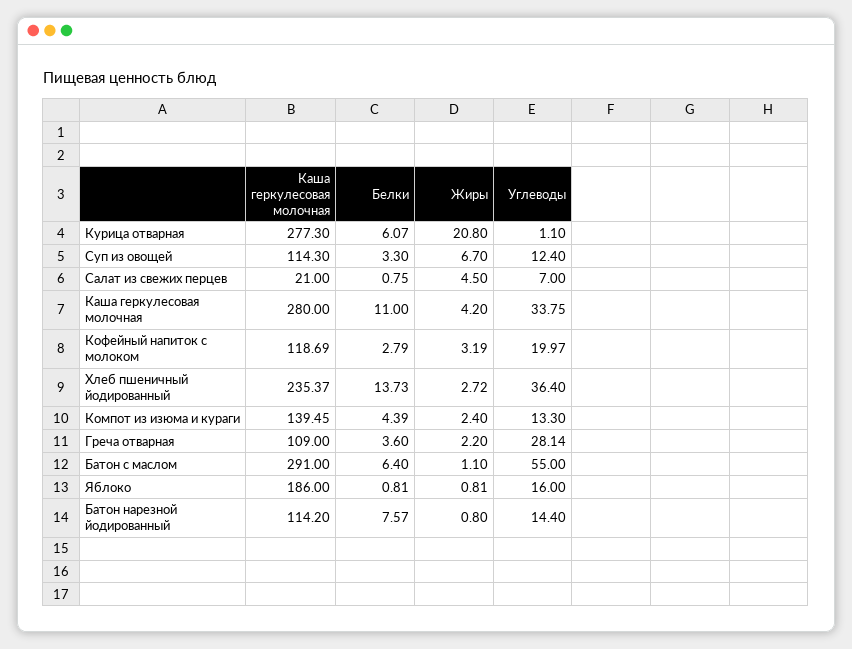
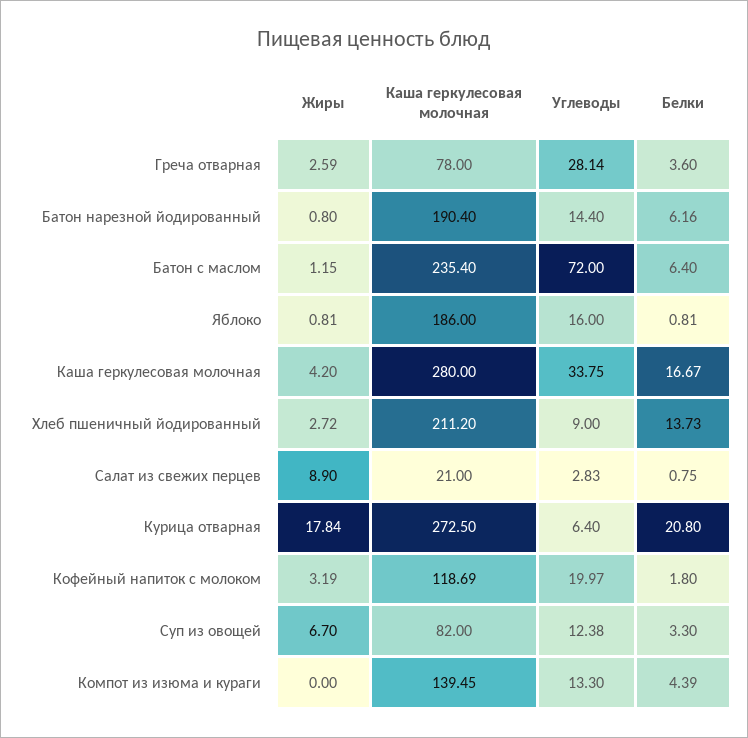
  {
    "Каша геркулесовая молочная": {
-     "Курица отварная": 277.3,
+     "Курица отварная": 272.5,
-     "Суп из овощей": 114.3,
+     "Суп из овощей": 82,
      "Салат из свежих перцев": 21,
      "Каша геркулесовая молочная": 280,
      "Кофейный напиток с молоком": 118.69,
-     "Хлеб пшеничный йодированный": 235.37,
+     "Хлеб пшеничный йодированный": 211.2,
      "Компот из изюма и кураги": 139.45,
-     "Греча отварная": 109,
+     "Греча отварная": 78,
-     "Батон с маслом": 291,
+     "Батон с маслом": 235.4,
      "Яблоко": 186,
-     "Батон нарезной йодированный": 114.2
+     "Батон нарезной йодированный": 190.4
    },
    "Белки": {
-     "Курица отварная": 6.07,
+     "Курица отварная": 20.8,
      "Суп из овощей": 3.3,
      "Салат из свежих перцев": 0.75,
-     "Каша геркулесовая молочная": 11,
+     "Каша геркулесовая молочная": 16.67,
-     "Кофейный напиток с молоком": 2.79,
+     "Кофейный напиток с молоком": 1.8,
      "Хлеб пшеничный йодированный": 13.73,
      "Компот из изюма и кураги": 4.39,
      "Греча отварная": 3.6,
      "Батон с маслом": 6.4,
      "Яблоко": 0.81,
-     "Батон нарезной йодированный": 7.57
+     "Батон нарезной йодированный": 6.16
    },
    "Жиры": {
-     "Курица отварная": 20.8,
+     "Курица отварная": 17.84,
      "Суп из овощей": 6.7,
-     "Салат из свежих перцев": 4.5,
+     "Салат из свежих перцев": 8.9,
      "Каша геркулесовая молочная": 4.2,
      "Кофейный напиток с молоком": 3.19,
      "Хлеб пшеничный йодированный": 2.72,
-     "Компот из изюма и кураги": 2.4,
+     "Компот из изюма и кураги": 0,
-     "Греча отварная": 2.2,
+     "Греча отварная": 2.59,
-     "Батон с маслом": 1.1,
+     "Батон с маслом": 1.15,
      "Яблоко": 0.81,
      "Батон нарезной йодированный": 0.8
    },
    "Углеводы": {
-     "Курица отварная": 1.1,
+     "Курица отварная": 6.4,
-     "Суп из овощей": 12.4,
+     "Суп из овощей": 12.38,
-     "Салат из свежих перцев": 7,
+     "Салат из свежих перцев": 2.83,
      "Каша геркулесовая молочная": 33.75,
      "Кофейный напиток с молоком": 19.97,
-     "Хлеб пшеничный йодированный": 36.4,
+     "Хлеб пшеничный йодированный": 9,
      "Компот из изюма и кураги": 13.3,
      "Греча отварная": 28.14,
-     "Батон с маслом": 55,
+     "Батон с маслом": 72,
      "Яблоко": 16,
      "Батон нарезной йодированный": 14.4
    }
  }

